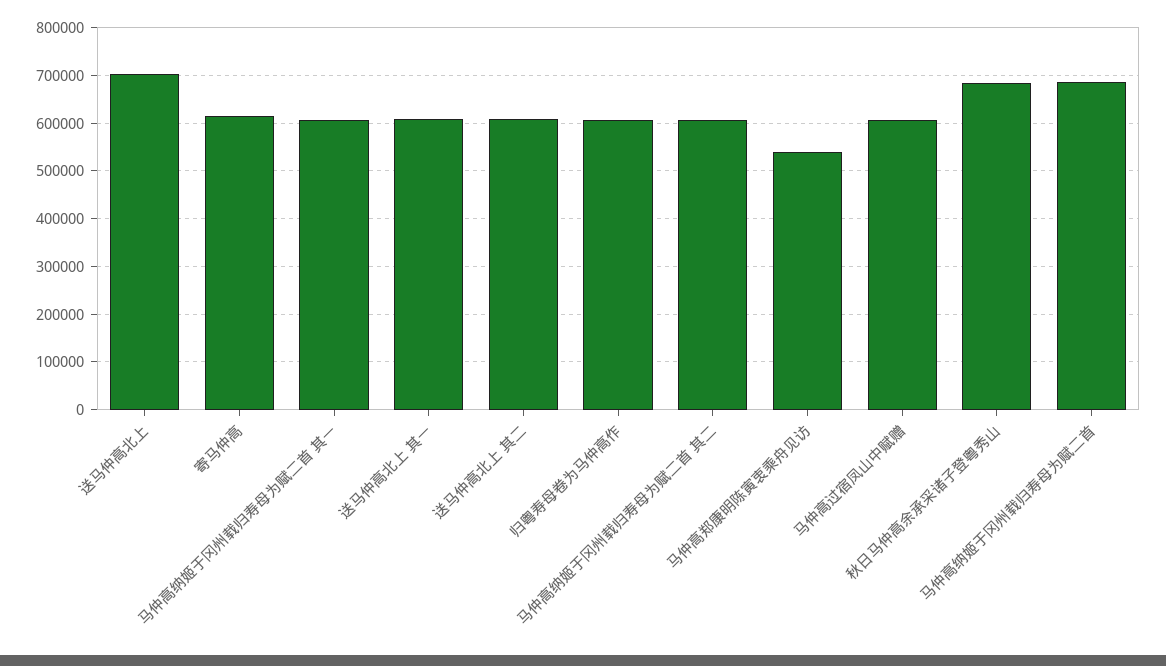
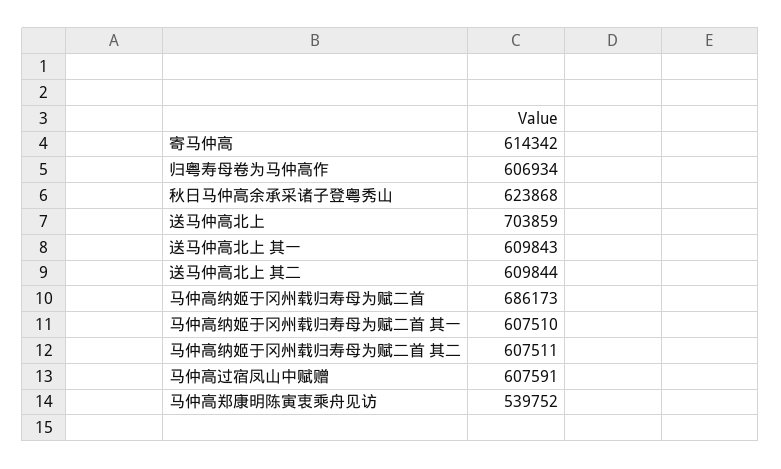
  {
    "送马仲高北上": 703859,
    "寄马仲高": 614342,
    "马仲高纳姬于冈州载归寿母为赋二首 其一": 607510,
    "送马仲高北上 其一": 609843,
    "送马仲高北上 其二": 609844,
    "归粤寿母卷为马仲高作": 606934,
    "马仲高纳姬于冈州载归寿母为赋二首 其二": 607511,
    "马仲高郑康明陈寅衷乘舟见访": 539752,
    "马仲高过宿凤山中赋赠": 607591,
-   "秋日马仲高余承采诸子登粤秀山": 680000,
+   "秋日马仲高余承采诸子登粤秀山": 623868,
    "马仲高纳姬于冈州载归寿母为赋二首": 686173
  }

